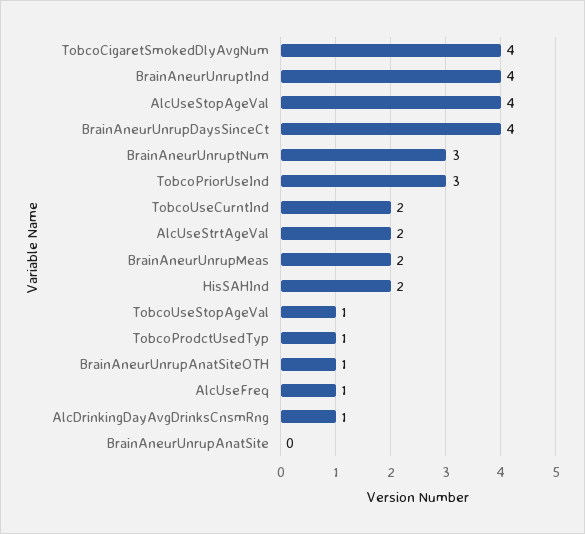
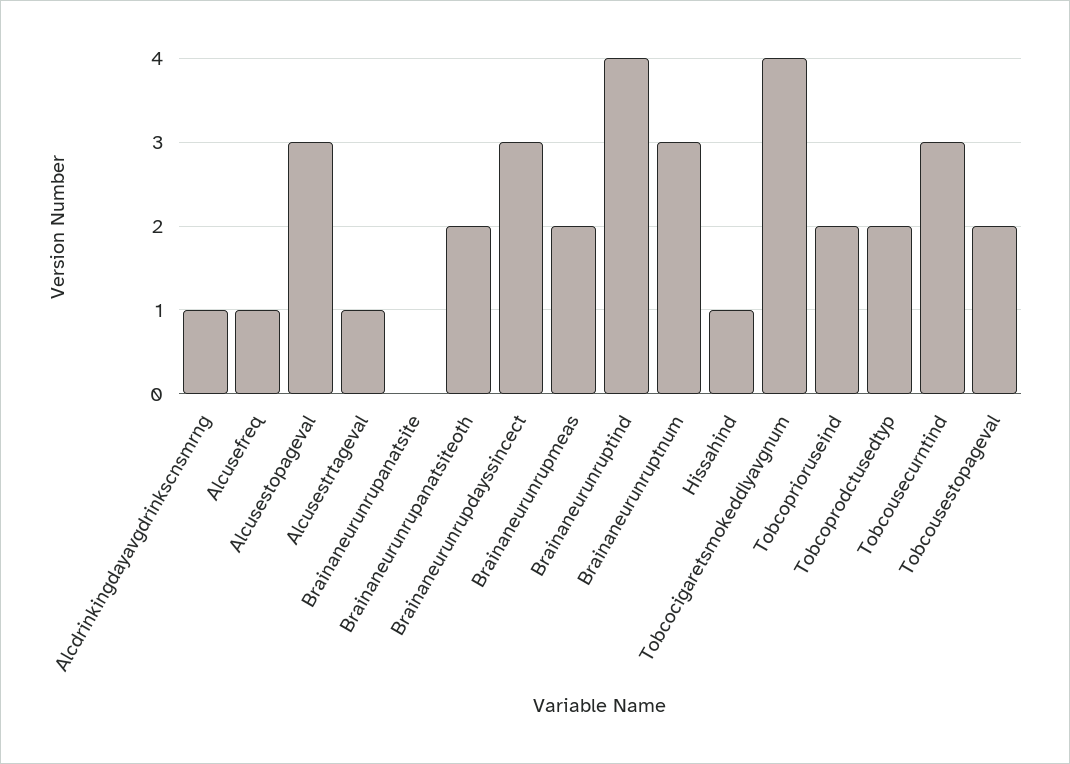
  {
    "TobcoCigaretSmokedDlyAvgNum": 4,
    "BrainAneurUnruptInd": 4,
-   "AlcUseStopAgeVal": 4,
+   "AlcUseStopAgeVal": 3,
-   "BrainAneurUnrupDaysSinceCt": 4,
+   "BrainAneurUnrupDaysSinceCt": 3,
    "BrainAneurUnruptNum": 3,
-   "TobcoPriorUseInd": 3,
+   "TobcoPriorUseInd": 2,
-   "TobcoUseCurntInd": 2,
+   "TobcoUseCurntInd": 3,
-   "AlcUseStrtAgeVal": 2,
+   "AlcUseStrtAgeVal": 1,
    "BrainAneurUnrupMeas": 2,
-   "HisSAHInd": 2,
+   "HisSAHInd": 1,
-   "TobcoUseStopAgeVal": 1,
+   "TobcoUseStopAgeVal": 2,
-   "TobcoProdctUsedTyp": 1,
+   "TobcoProdctUsedTyp": 2,
-   "BrainAneurUnrupAnatSiteOTH": 1,
+   "BrainAneurUnrupAnatSiteOTH": 2,
    "AlcUseFreq": 1,
    "AlcDrinkingDayAvgDrinksCnsmRng": 1,
    "BrainAneurUnrupAnatSite": 0
  }

